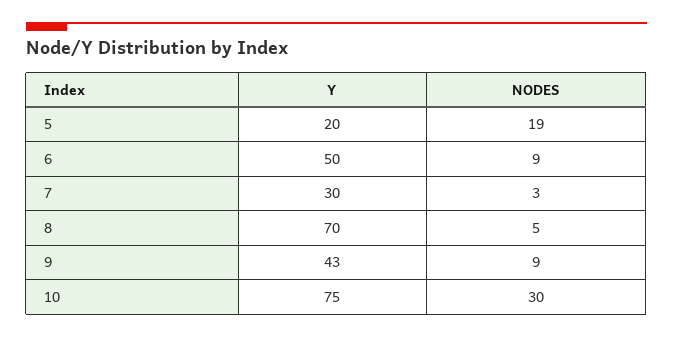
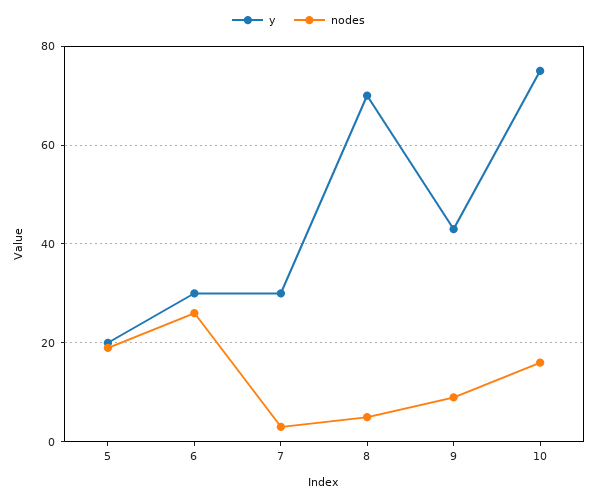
  {
    "Y": {
      "5": 20,
-     "6": 50,
+     "6": 30,
      "7": 30,
      "8": 70,
      "9": 43,
      "10": 75
    },
    "NODES": {
      "5": 19,
-     "6": 9,
+     "6": 25,
      "7": 3,
      "8": 5,
      "9": 9,
-     "10": 30
+     "10": 15
    }
  }

